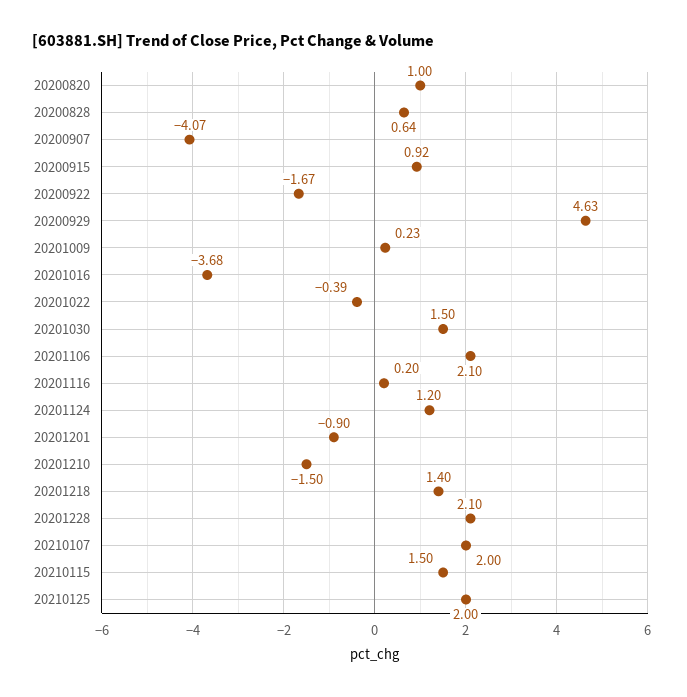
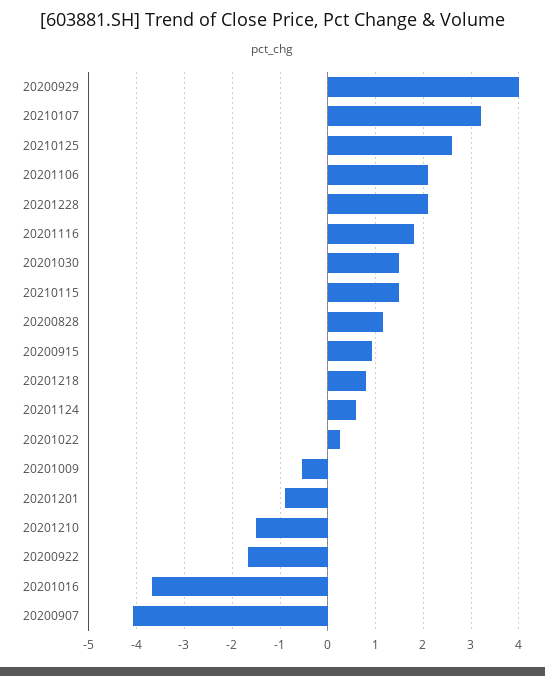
  {
-   "20200820": 1,
-   "20200828": 0.64,
+   "20200828": 1.2,
    "20200907": -4.07,
    "20200915": 0.92,
    "20200922": -1.67,
-   "20200929": 4.63,
+   "20200929": 4,
-   "20201009": 0.23,
+   "20201009": -0.6,
    "20201016": -3.68,
-   "20201022": -0.39,
+   "20201022": 0.2,
    "20201030": 1.5,
    "20201106": 2.1,
-   "20201116": 0.2,
+   "20201116": 1.8,
-   "20201124": 1.2,
+   "20201124": 0.6,
    "20201201": -0.9,
    "20201210": -1.5,
-   "20201218": 1.4,
+   "20201218": 0.8,
    "20201228": 2.1,
-   "20210107": 2,
+   "20210107": 3.2,
    "20210115": 1.5,
-   "20210125": 2
+   "20210125": 2.6
  }

